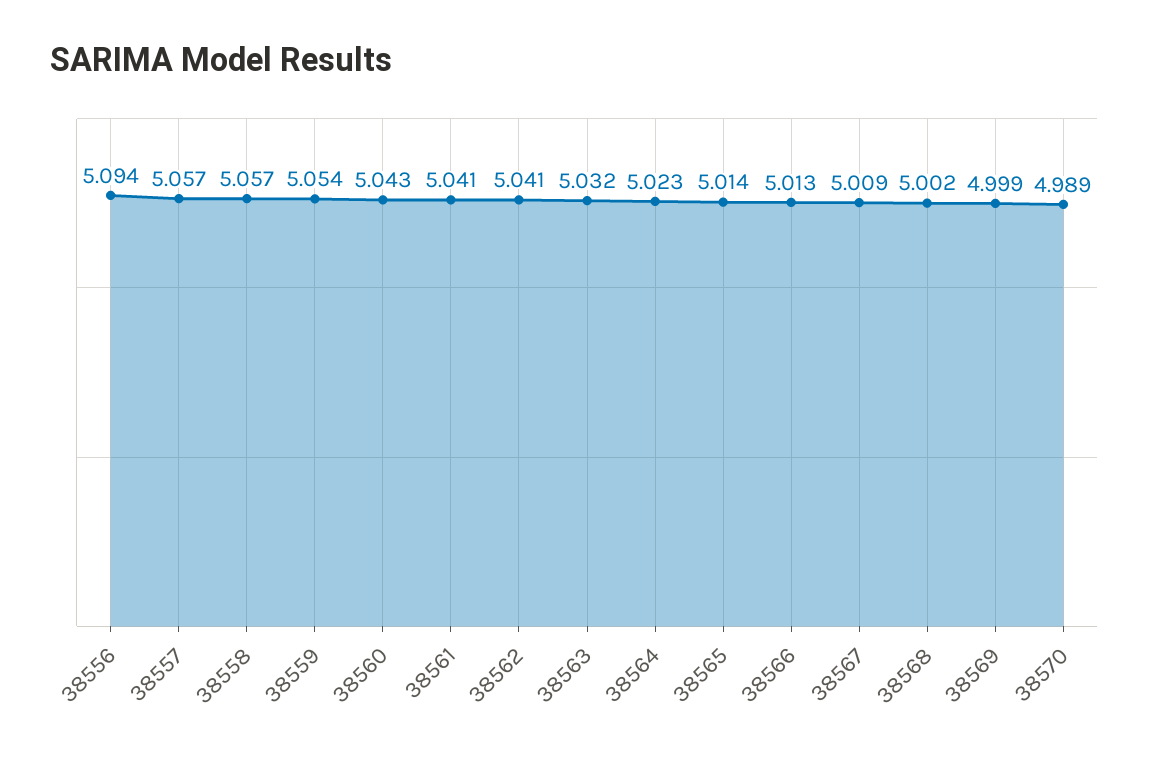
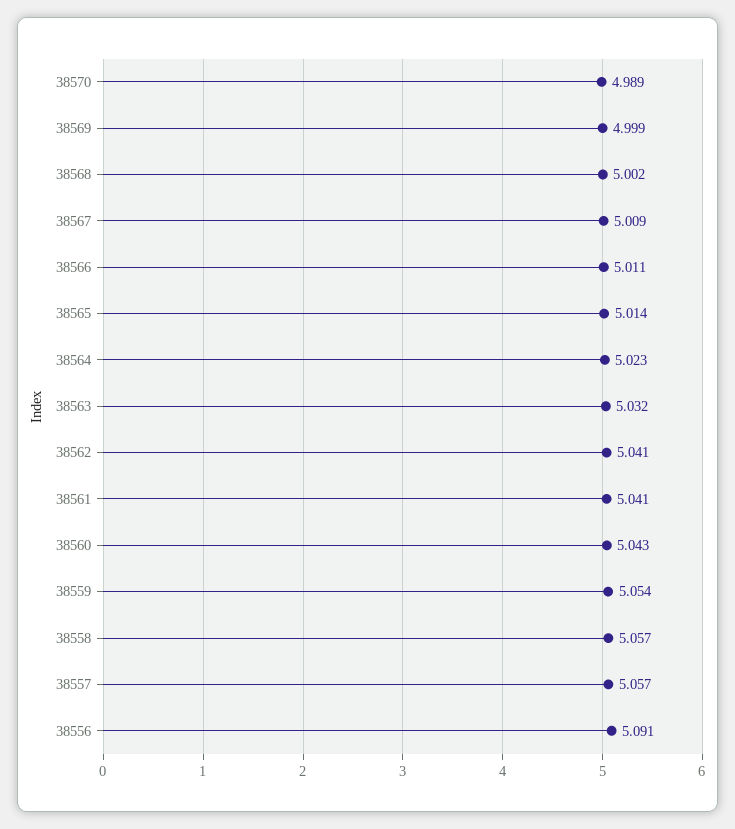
  {
-   "38556": 5.094,
+   "38556": 5.091,
    "38557": 5.057,
    "38558": 5.057,
    "38559": 5.054,
    "38560": 5.043,
    "38561": 5.041,
    "38562": 5.041,
    "38563": 5.032,
    "38564": 5.023,
    "38565": 5.014,
-   "38566": 5.013,
+   "38566": 5.011,
    "38567": 5.009,
    "38568": 5.002,
    "38569": 4.999,
    "38570": 4.989
  }

